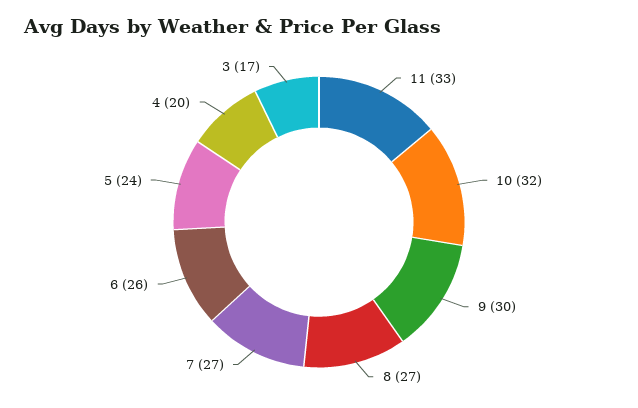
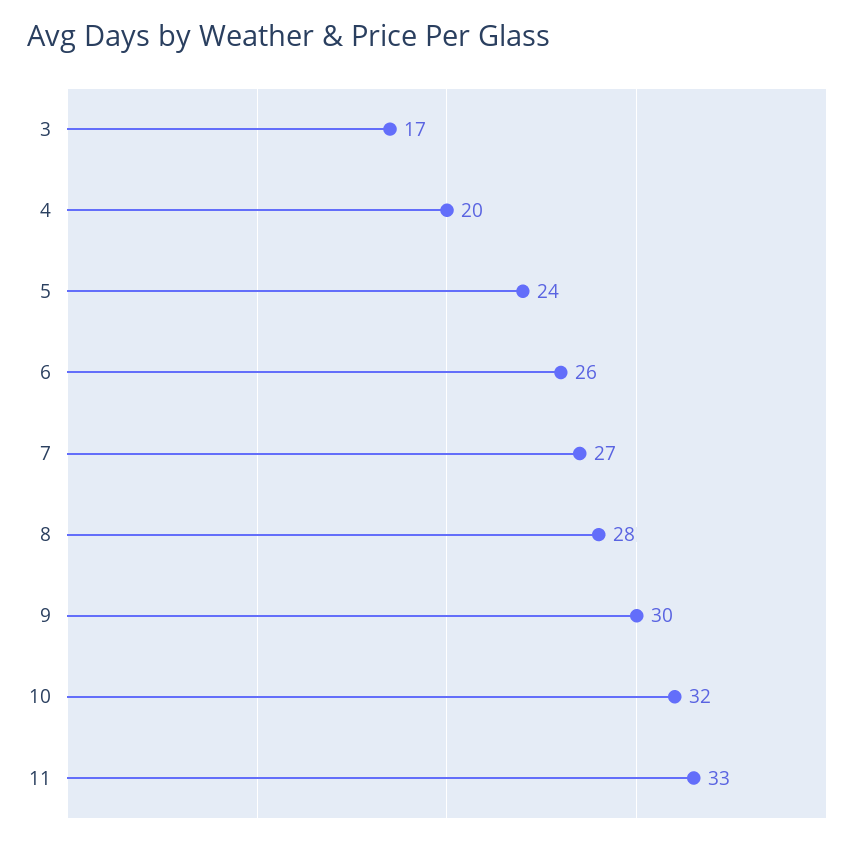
  {
    "11": 33,
    "10": 32,
    "9": 30,
-   "8": 27,
+   "8": 28,
    "7": 27,
    "6": 26,
    "5": 24,
    "4": 20,
    "3": 17
  }

